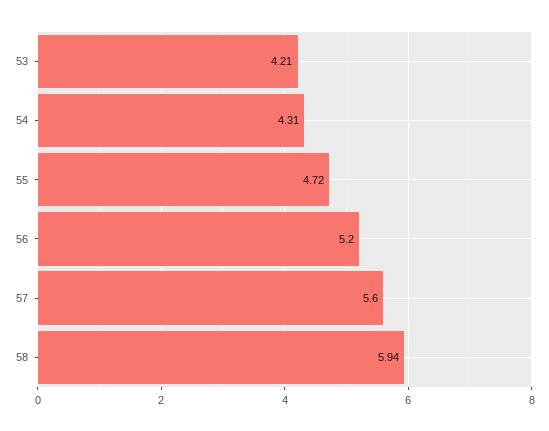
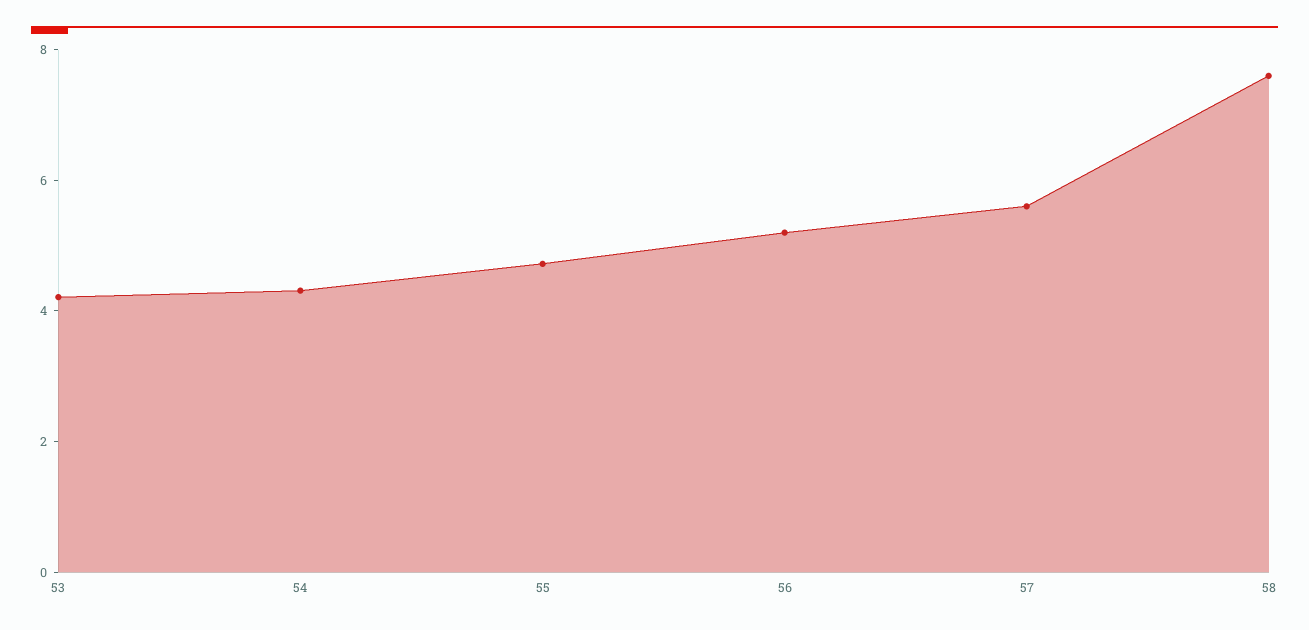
  {
    "53": 4.21,
    "54": 4.31,
    "55": 4.72,
    "56": 5.2,
    "57": 5.6,
-   "58": 5.94
+   "58": 7.5
  }

